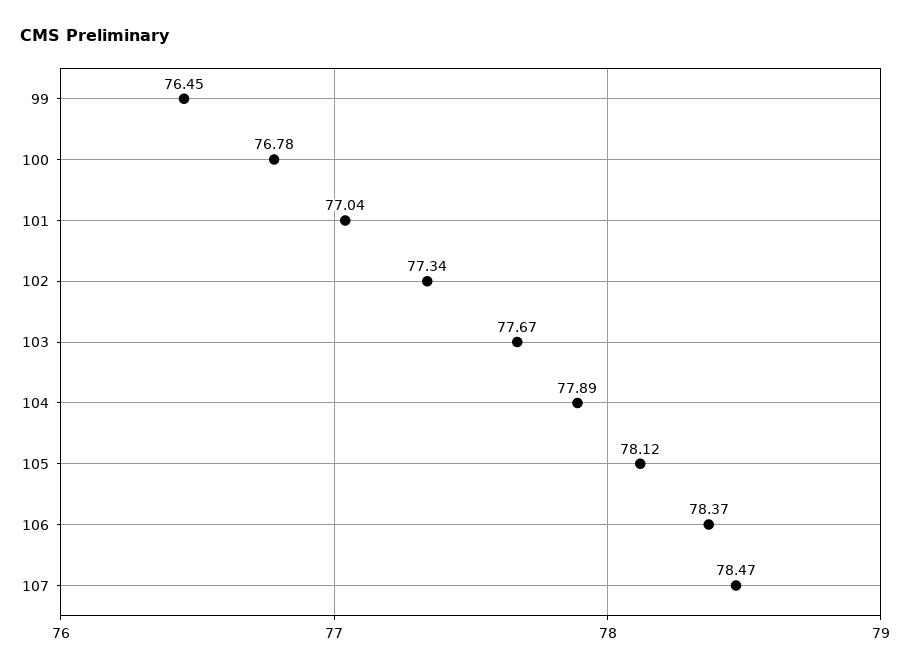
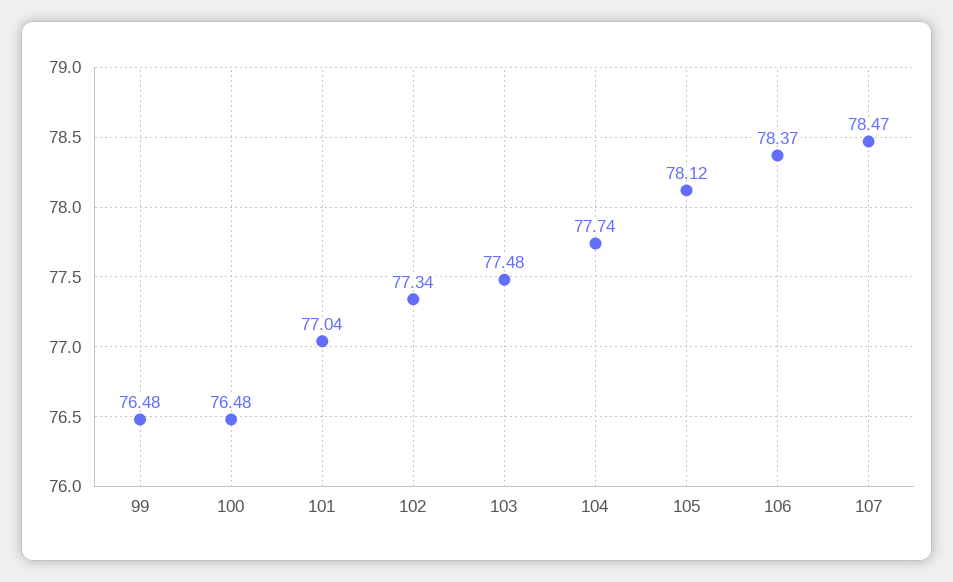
  {
-   "99": 76.45,
+   "99": 76.48,
-   "100": 76.78,
+   "100": 76.48,
    "101": 77.04,
    "102": 77.34,
-   "103": 77.67,
+   "103": 77.48,
-   "104": 77.89,
+   "104": 77.74,
    "105": 78.12,
    "106": 78.37,
    "107": 78.47
  }

